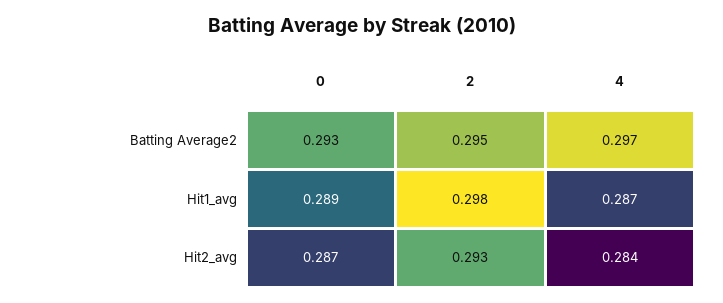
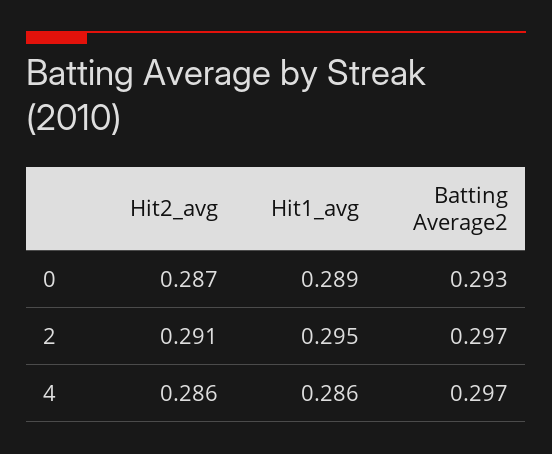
  {
    "0": {
      "Batting Average2": 0.293,
      "Hit1_avg": 0.289,
      "Hit2_avg": 0.287
    },
    "2": {
-     "Batting Average2": 0.295,
+     "Batting Average2": 0.297,
-     "Hit1_avg": 0.298,
+     "Hit1_avg": 0.295,
-     "Hit2_avg": 0.293
+     "Hit2_avg": 0.291
    },
    "4": {
      "Batting Average2": 0.297,
-     "Hit1_avg": 0.287,
+     "Hit1_avg": 0.286,
-     "Hit2_avg": 0.284
+     "Hit2_avg": 0.286
    }
  }

